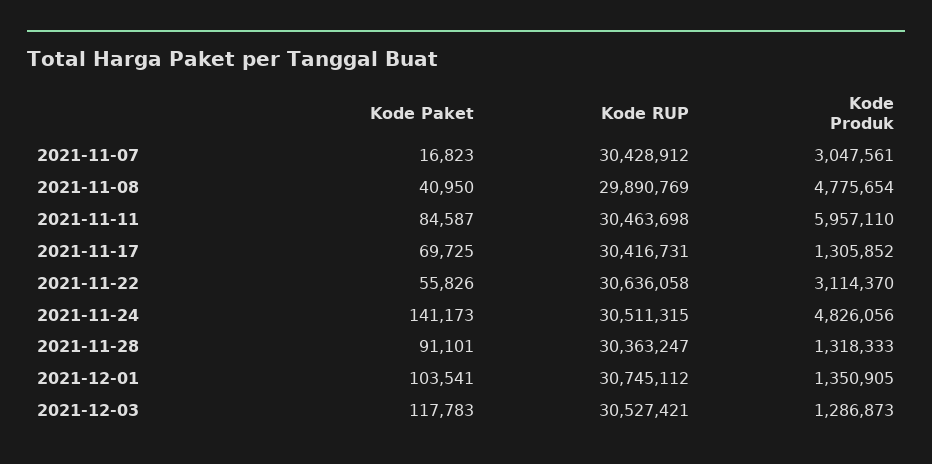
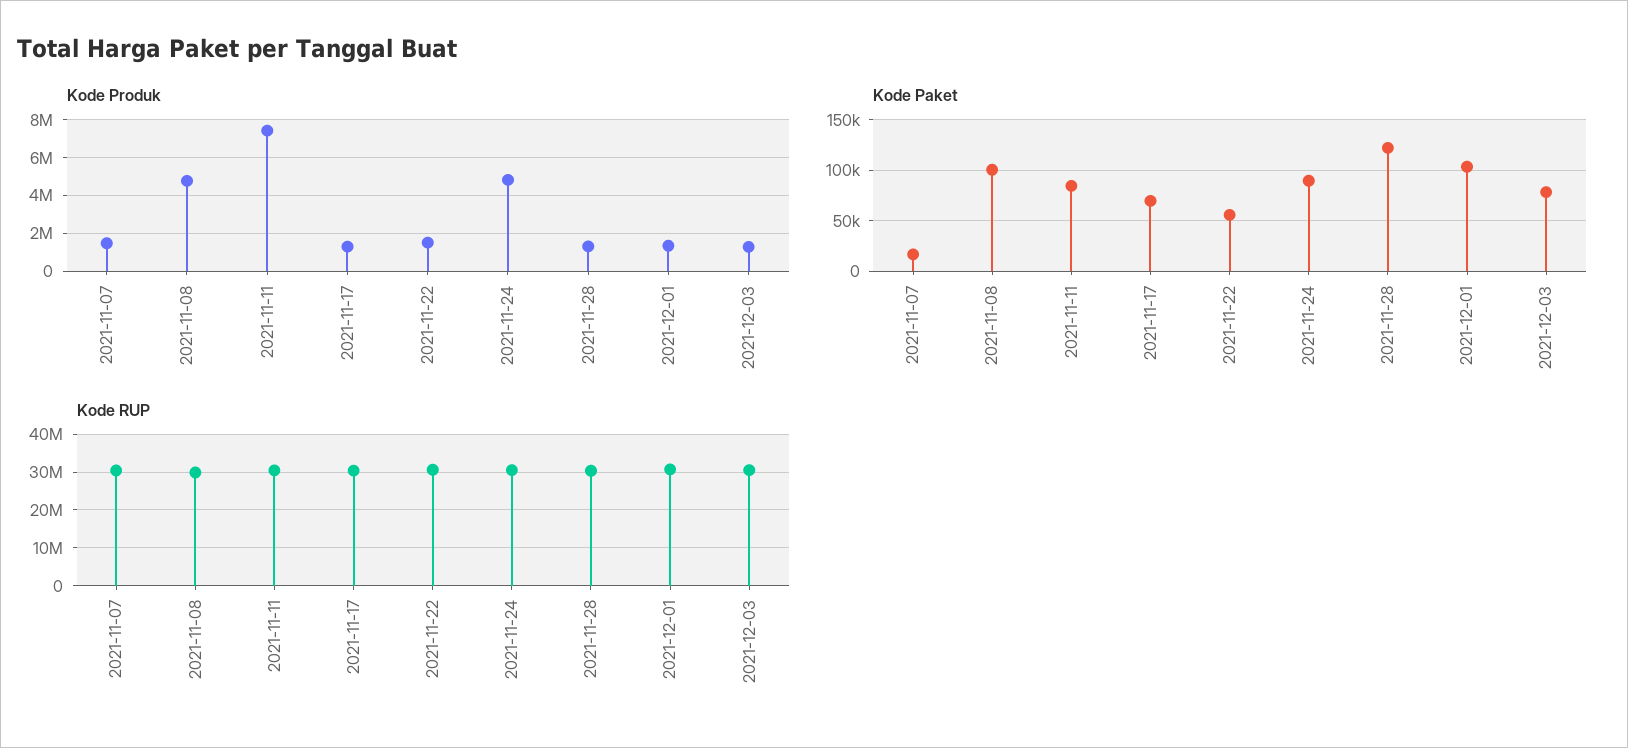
  {
    "Kode Paket": {
      "2021-11-07": 16823,
-     "2021-11-08": 40950,
+     "2021-11-08": 100000,
      "2021-11-11": 84587,
      "2021-11-17": 69725,
      "2021-11-22": 55826,
-     "2021-11-24": 141173,
+     "2021-11-24": 90000,
-     "2021-11-28": 91101,
+     "2021-11-28": 120000,
      "2021-12-01": 103541,
-     "2021-12-03": 117783
+     "2021-12-03": 80000
    },
    "Kode RUP": {
      "2021-11-07": 30428912,
      "2021-11-08": 29890769,
      "2021-11-11": 30463698,
      "2021-11-17": 30416731,
      "2021-11-22": 30636058,
      "2021-11-24": 30511315,
      "2021-11-28": 30363247,
      "2021-12-01": 30745112,
      "2021-12-03": 30527421
    },
    "Kode Produk": {
-     "2021-11-07": 3047561,
+     "2021-11-07": 1500000,
      "2021-11-08": 4775654,
-     "2021-11-11": 5957110,
+     "2021-11-11": 7500000,
      "2021-11-17": 1305852,
-     "2021-11-22": 3114370,
+     "2021-11-22": 1500000,
      "2021-11-24": 4826056,
      "2021-11-28": 1318333,
      "2021-12-01": 1350905,
      "2021-12-03": 1286873
    }
  }

